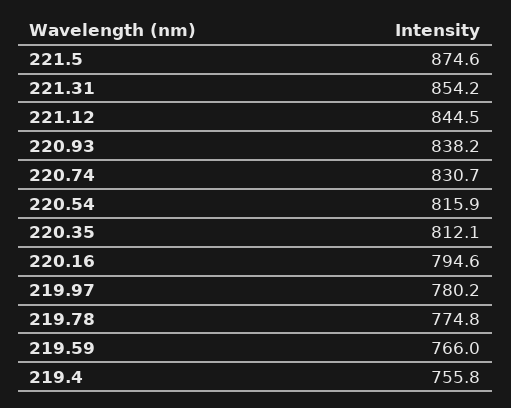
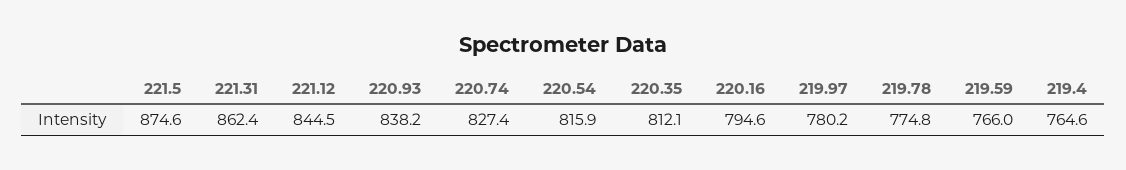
  {
    "221.5": 874.6,
-   "221.31": 854.2,
+   "221.31": 862.4,
    "221.12": 844.5,
    "220.93": 838.2,
-   "220.74": 830.7,
+   "220.74": 827.4,
    "220.54": 815.9,
    "220.35": 812.1,
    "220.16": 794.6,
    "219.97": 780.2,
    "219.78": 774.8,
    "219.59": 766,
-   "219.4": 755.8
+   "219.4": 764.6
  }

